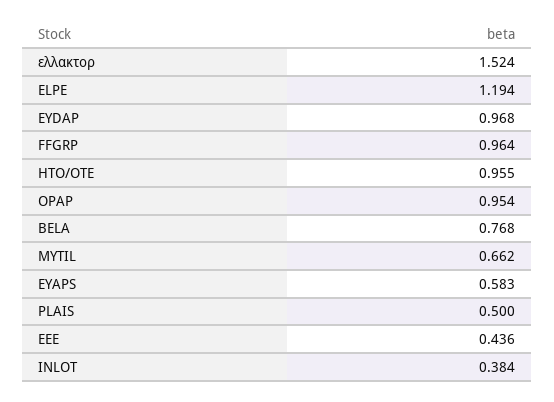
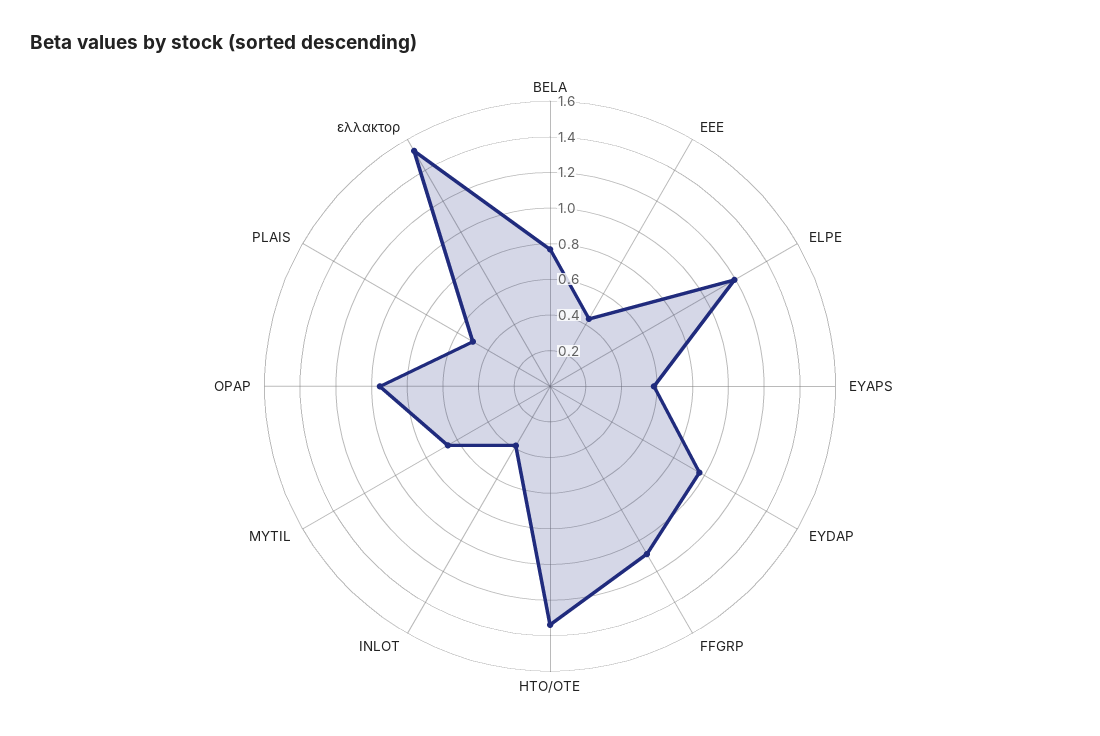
  {
    "ελλακτορ": 1.524,
    "ELPE": 1.194,
    "EYDAP": 0.968,
-   "FFGRP": 0.964,
+   "FFGRP": 1.1,
-   "HTO/OTE": 0.955,
+   "HTO/OTE": 1.35,
    "OPAP": 0.954,
    "BELA": 0.768,
    "MYTIL": 0.662,
    "EYAPS": 0.583,
    "PLAIS": 0.5,
    "EEE": 0.436,
    "INLOT": 0.384
  }

